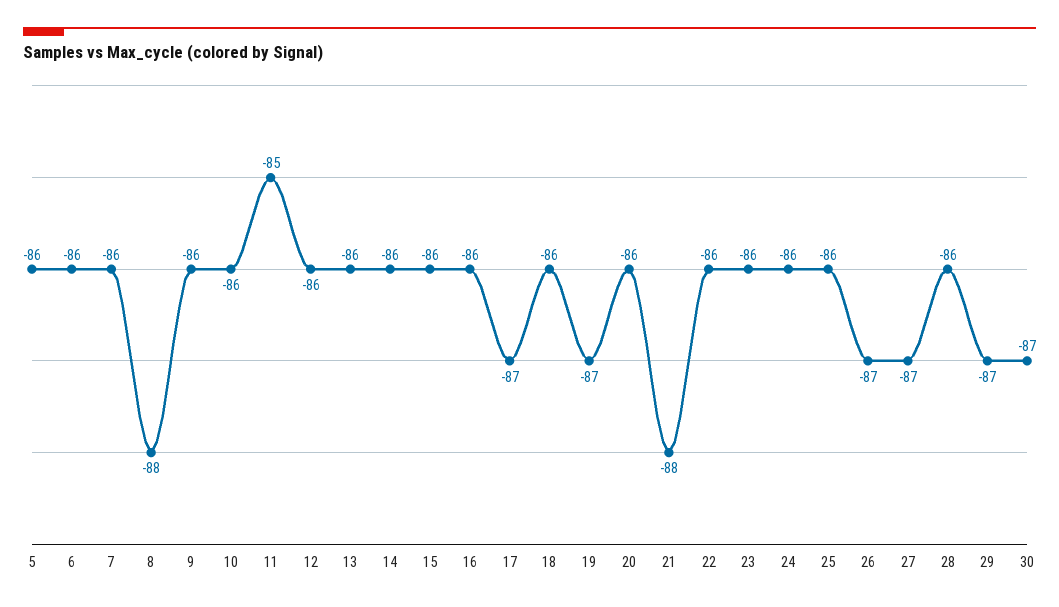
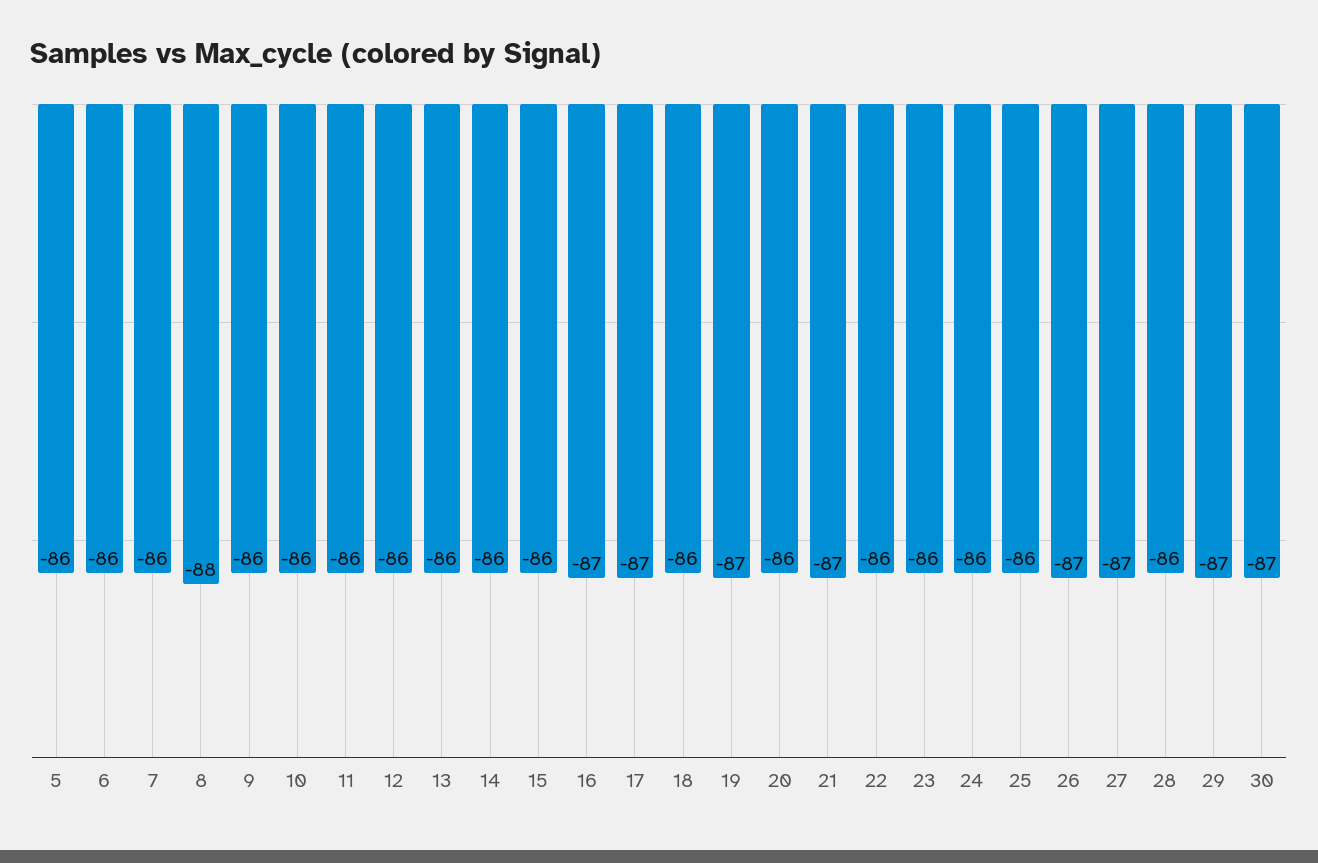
  {
    "5": -86,
    "6": -86,
    "7": -86,
    "8": -88,
    "9": -86,
    "10": -86,
-   "11": -85,
+   "11": -86,
    "12": -86,
    "13": -86,
    "14": -86,
    "15": -86,
-   "16": -86,
+   "16": -87,
    "17": -87,
    "18": -86,
    "19": -87,
    "20": -86,
-   "21": -88,
+   "21": -87,
    "22": -86,
    "23": -86,
    "24": -86,
    "25": -86,
    "26": -87,
    "27": -87,
    "28": -86,
    "29": -87,
    "30": -87
  }

